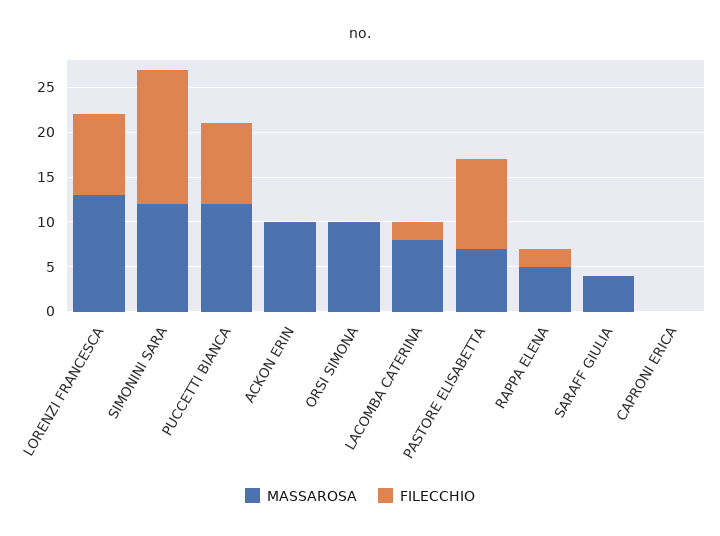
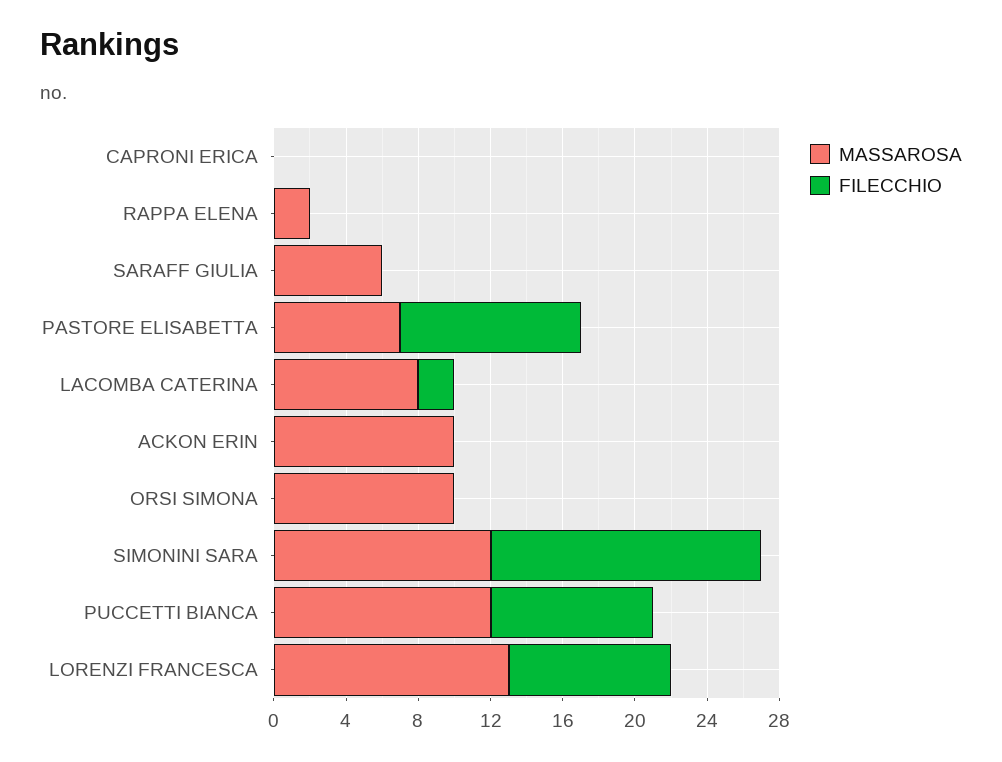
  {
    "MASSAROSA": {
      "LORENZI FRANCESCA": 13,
      "SIMONINI SARA": 12,
      "PUCCETTI BIANCA": 12,
      "ACKON ERIN": 10,
      "ORSI SIMONA": 10,
      "LACOMBA CATERINA": 8,
      "PASTORE ELISABETTA": 7,
-     "RAPPA ELENA": 5,
+     "RAPPA ELENA": 2,
-     "SARAFF GIULIA": 4,
+     "SARAFF GIULIA": 6,
      "CAPRONI ERICA": 0
    },
    "FILECCHIO": {
      "LORENZI FRANCESCA": 9,
      "SIMONINI SARA": 15,
      "PUCCETTI BIANCA": 9,
      "ACKON ERIN": 0,
      "ORSI SIMONA": 0,
      "LACOMBA CATERINA": 2,
      "PASTORE ELISABETTA": 10,
-     "RAPPA ELENA": 2,
+     "RAPPA ELENA": 0,
      "SARAFF GIULIA": 0,
      "CAPRONI ERICA": 0
    }
  }

